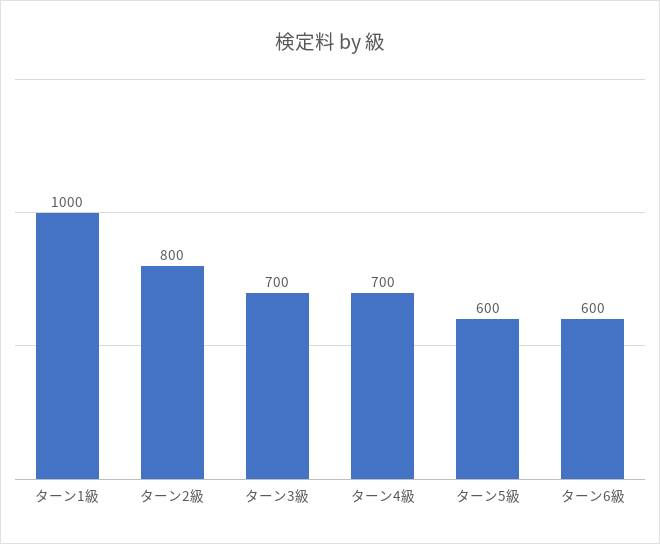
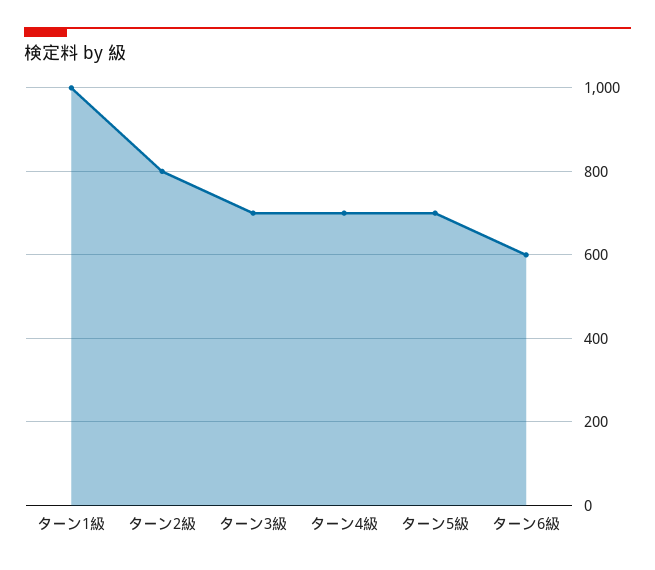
  {
    "ターン1級": 1000,
    "ターン2級": 800,
    "ターン3級": 700,
    "ターン4級": 700,
-   "ターン5級": 600,
+   "ターン5級": 700,
    "ターン6級": 600
  }

